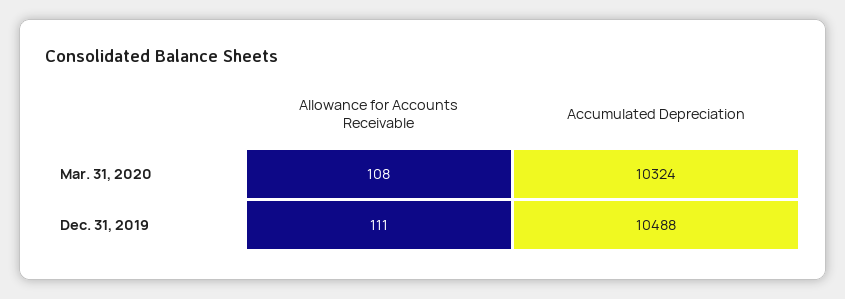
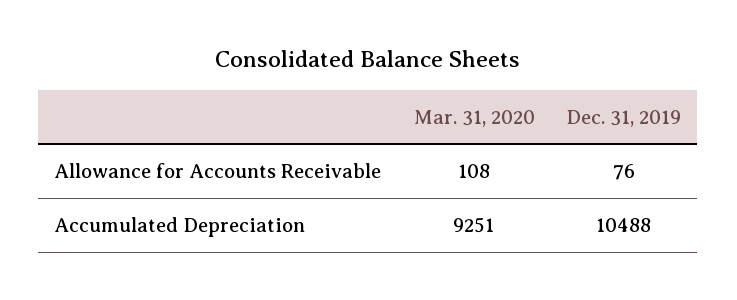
  {
    "Allowance for Accounts Receivable": {
      "Mar. 31, 2020": 108,
-     "Dec. 31, 2019": 111
+     "Dec. 31, 2019": 76
    },
    "Accumulated Depreciation": {
-     "Mar. 31, 2020": 10324,
+     "Mar. 31, 2020": 9251,
      "Dec. 31, 2019": 10488
    }
  }

